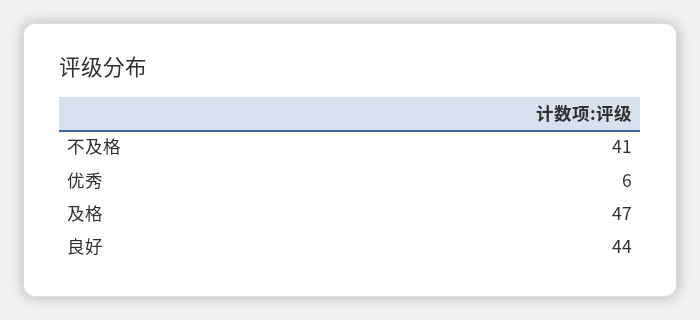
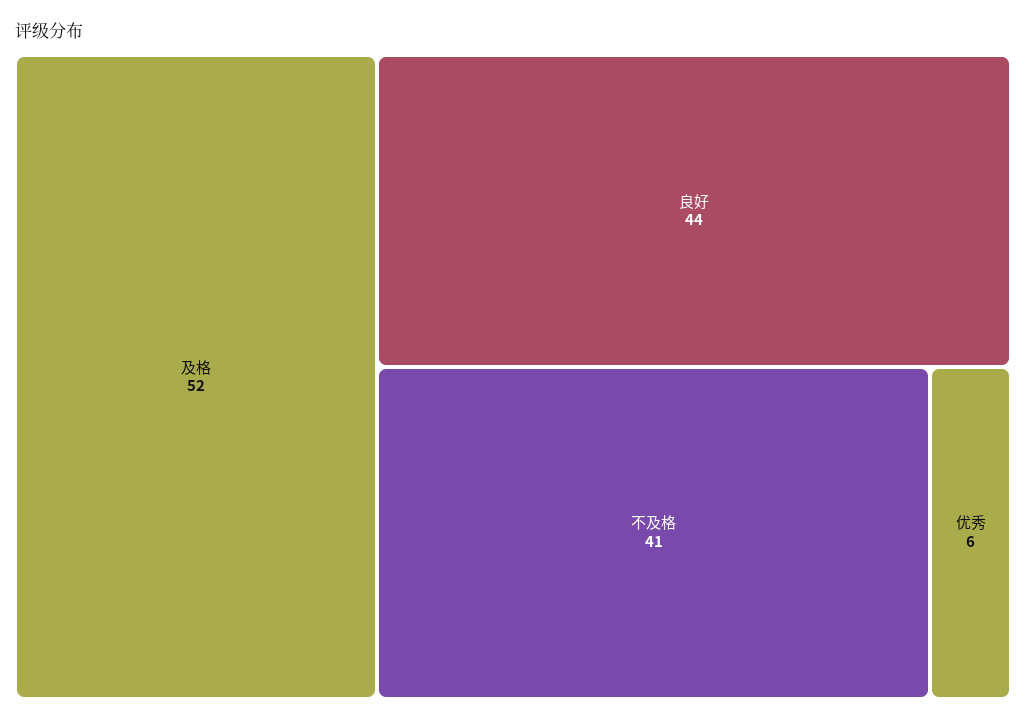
  {
    "不及格": 41,
    "优秀": 6,
-   "及格": 47,
+   "及格": 52,
    "良好": 44
  }

